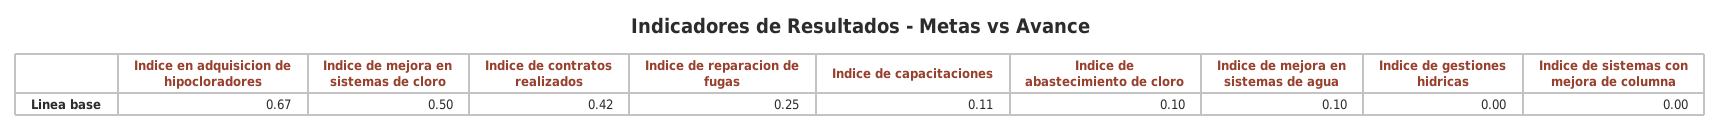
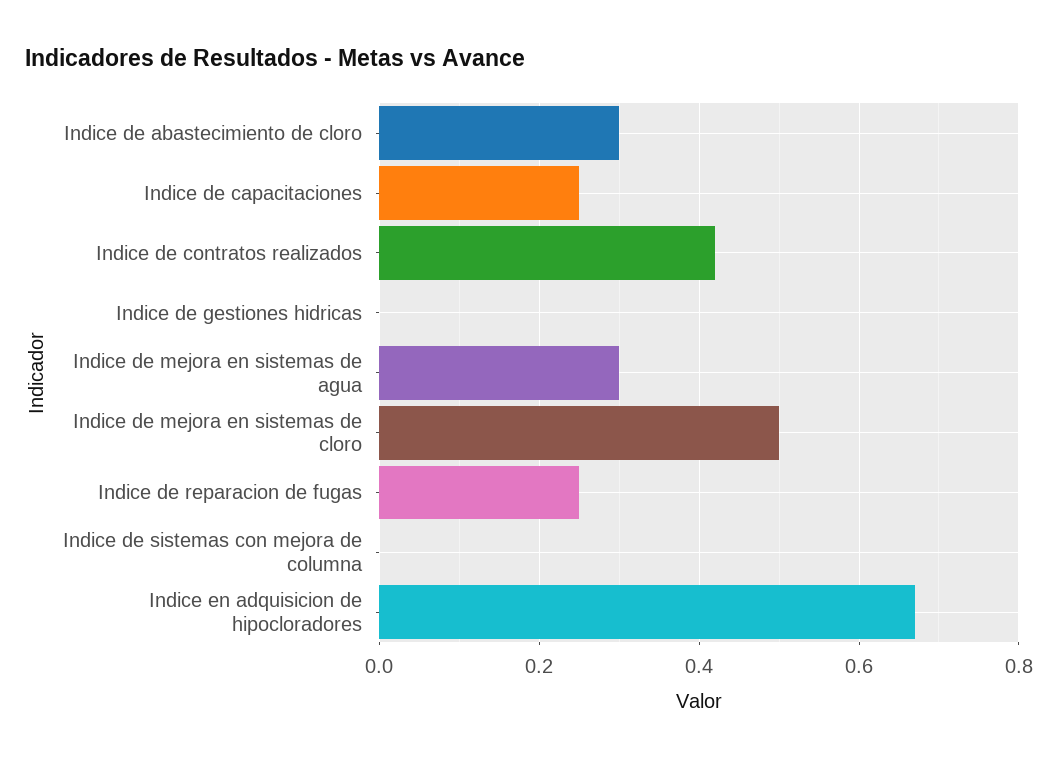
  {
    "Indice en adquisicion de hipocloradores": 0.67,
    "Indice de mejora en sistemas de cloro": 0.5,
    "Indice de contratos realizados": 0.42,
    "Indice de reparacion de fugas": 0.25,
-   "Indice de capacitaciones": 0.11,
+   "Indice de capacitaciones": 0.25,
-   "Indice de abastecimiento de cloro": 0.1,
+   "Indice de abastecimiento de cloro": 0.3,
-   "Indice de mejora en sistemas de agua": 0.1,
+   "Indice de mejora en sistemas de agua": 0.3,
    "Indice de gestiones hidricas": 0,
    "Indice de sistemas con mejora de columna": 0
  }

